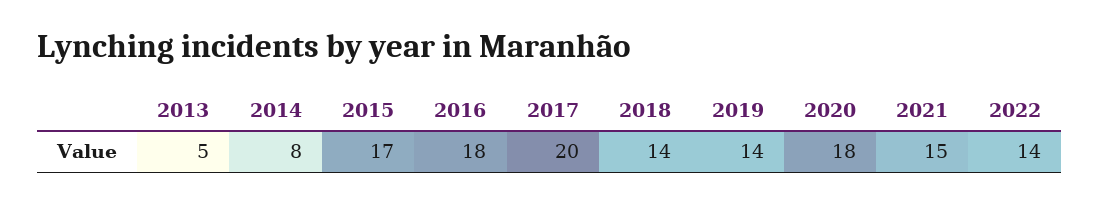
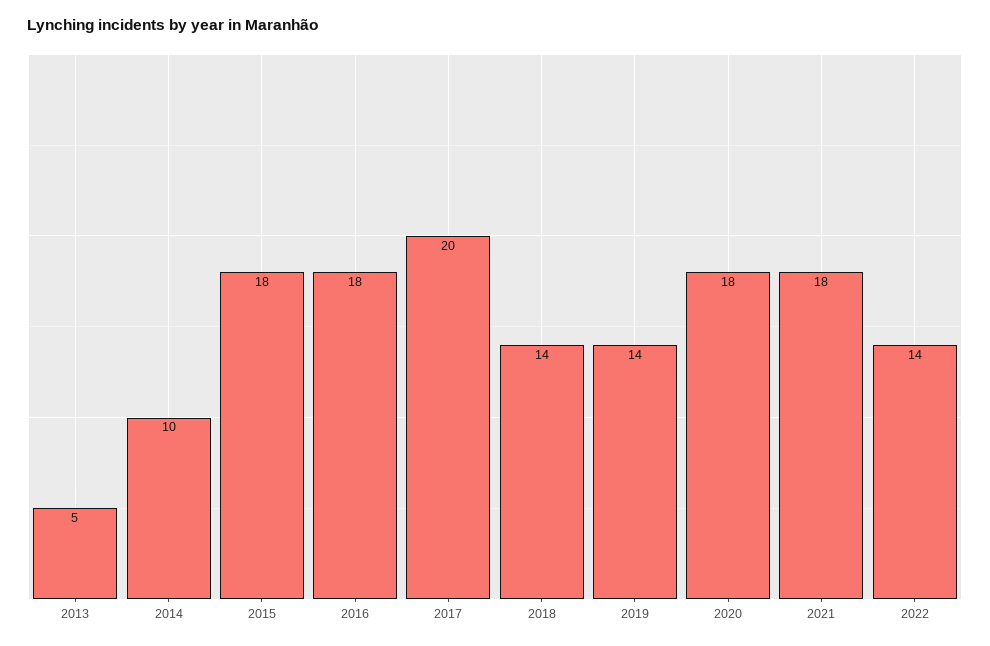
  {
    "2013": 5,
-   "2014": 8,
+   "2014": 10,
-   "2015": 17,
+   "2015": 18,
    "2016": 18,
    "2017": 20,
    "2018": 14,
    "2019": 14,
    "2020": 18,
-   "2021": 15,
+   "2021": 18,
    "2022": 14
  }

